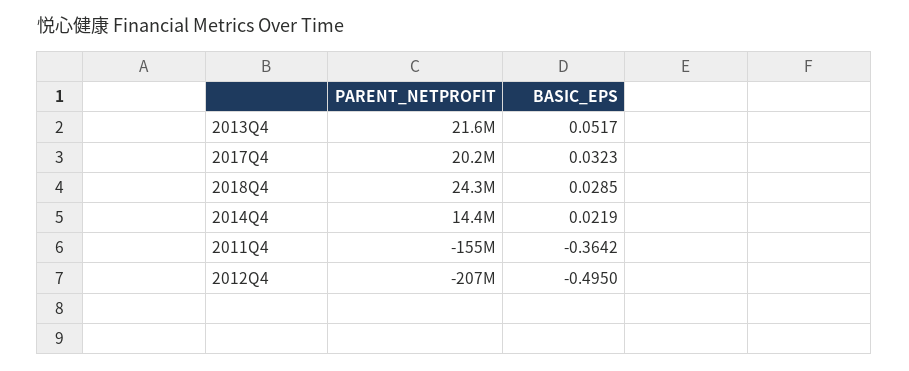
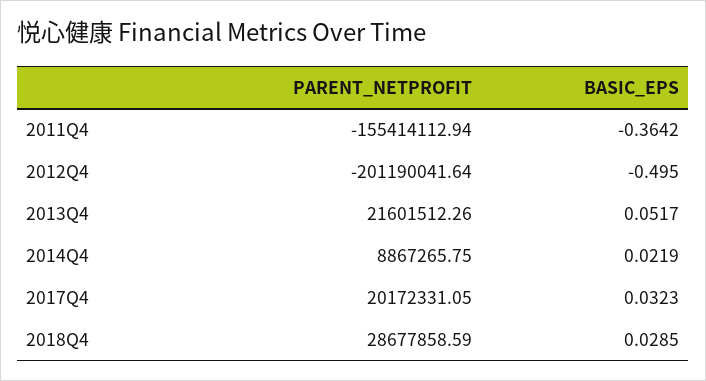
  {
    "PARENT_NETPROFIT": {
      "2013Q4": 21601512.26,
      "2017Q4": 20172331.05,
-     "2018Q4": 24300000,
+     "2018Q4": 28677858.59,
-     "2014Q4": 14400000,
+     "2014Q4": 8867265.75,
      "2011Q4": -155414112.94,
-     "2012Q4": -207000000
+     "2012Q4": -201190041.64
    },
    "BASIC_EPS": {
      "2013Q4": 0.0517,
      "2017Q4": 0.0323,
      "2018Q4": 0.0285,
      "2014Q4": 0.0219,
      "2011Q4": -0.3642,
      "2012Q4": -0.495
    }
  }

